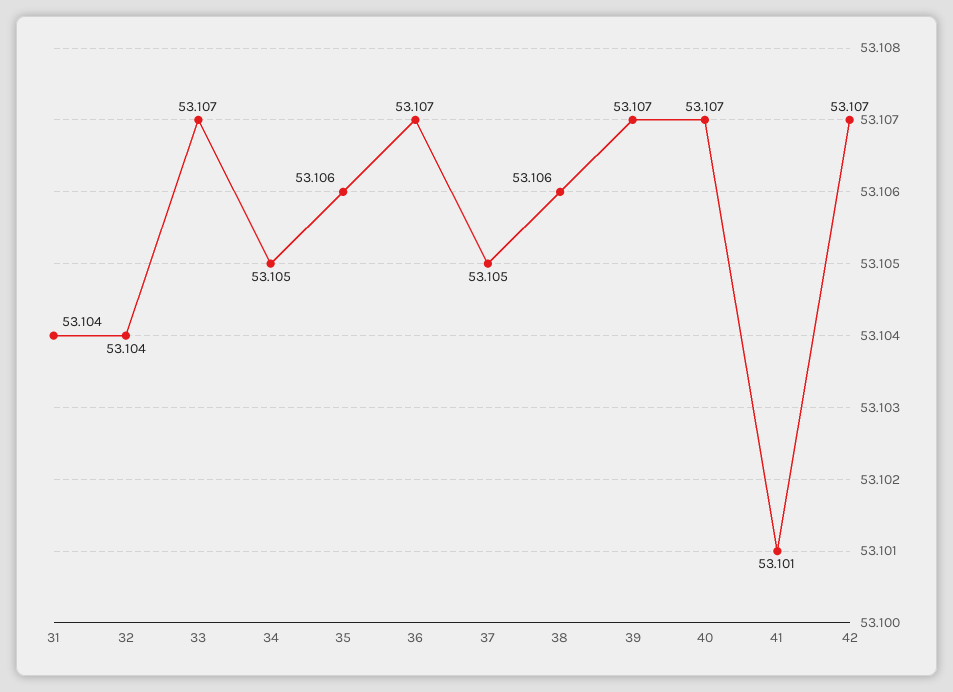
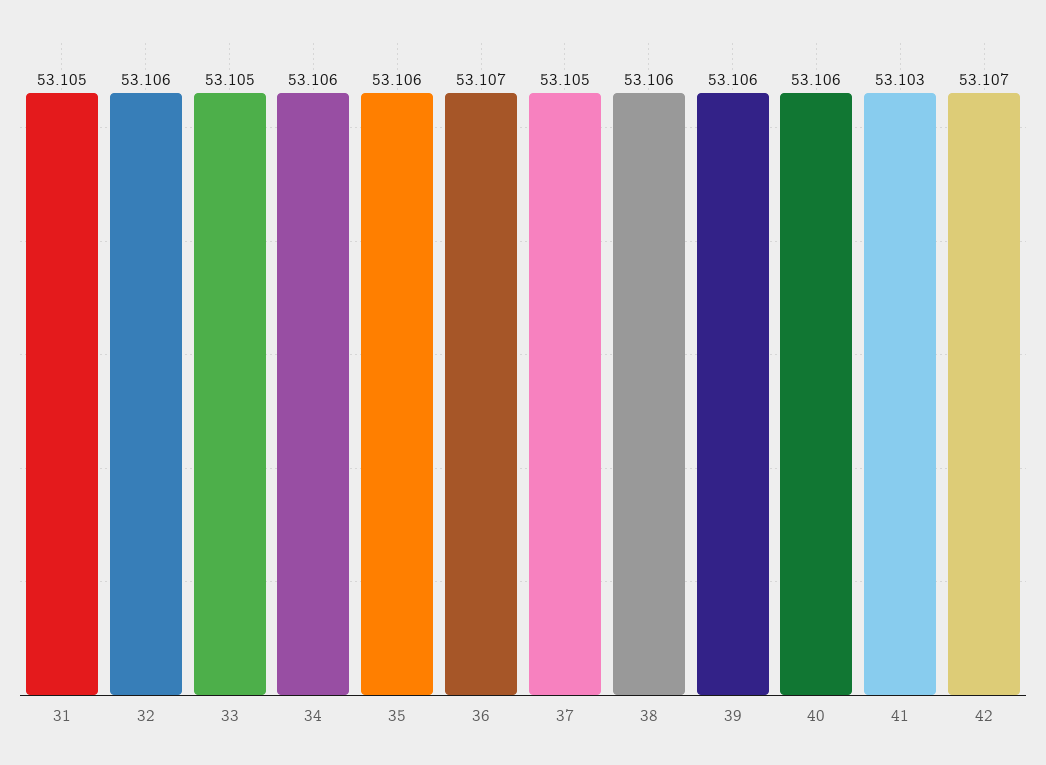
  {
-   "31": 53.104,
+   "31": 53.105,
-   "32": 53.104,
+   "32": 53.106,
-   "33": 53.107,
+   "33": 53.105,
-   "34": 53.105,
+   "34": 53.106,
    "35": 53.106,
    "36": 53.107,
    "37": 53.105,
    "38": 53.106,
-   "39": 53.107,
+   "39": 53.106,
-   "40": 53.107,
+   "40": 53.106,
-   "41": 53.101,
+   "41": 53.103,
    "42": 53.107
  }

